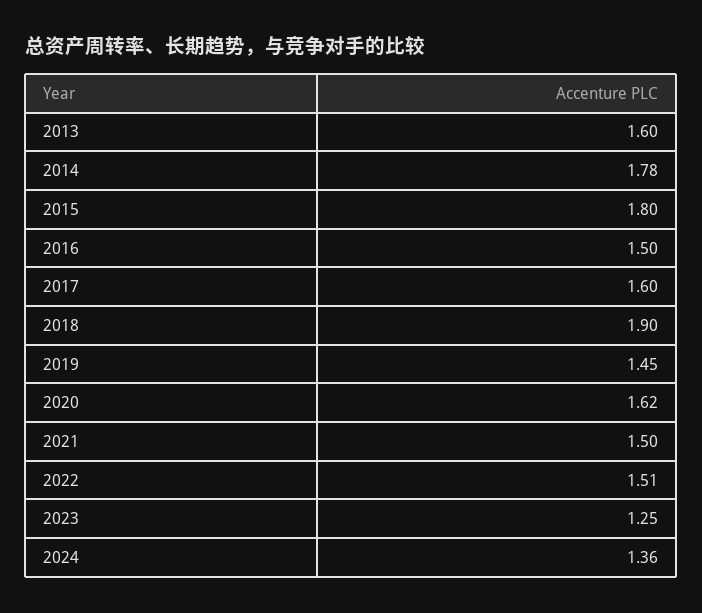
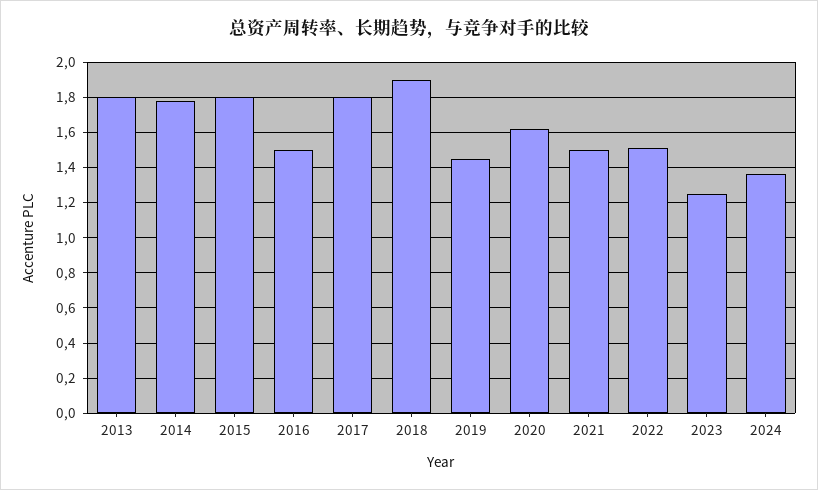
  {
-   "2013": 1.6,
+   "2013": 1.8,
    "2014": 1.78,
    "2015": 1.8,
    "2016": 1.5,
-   "2017": 1.6,
+   "2017": 1.8,
    "2018": 1.9,
    "2019": 1.45,
    "2020": 1.62,
    "2021": 1.5,
    "2022": 1.51,
    "2023": 1.25,
    "2024": 1.36
  }

